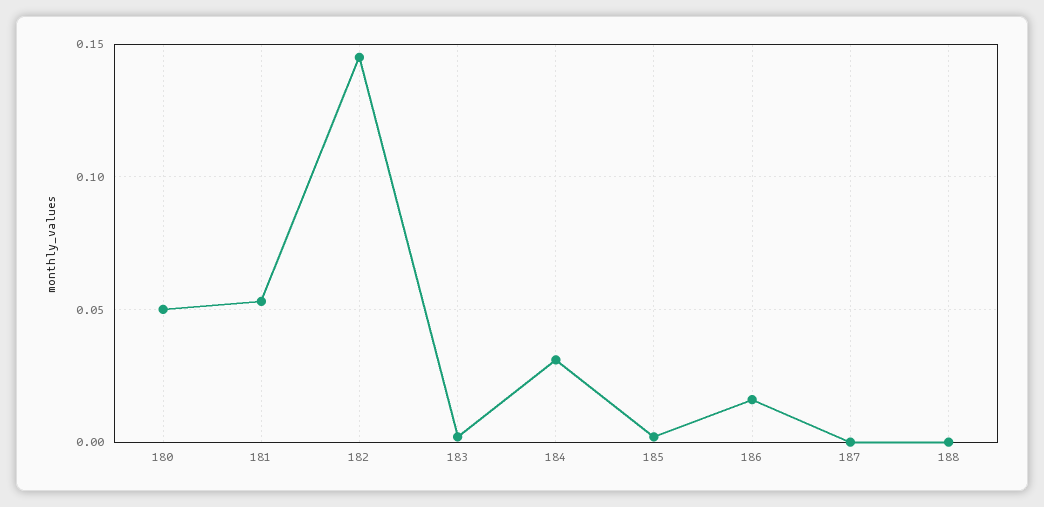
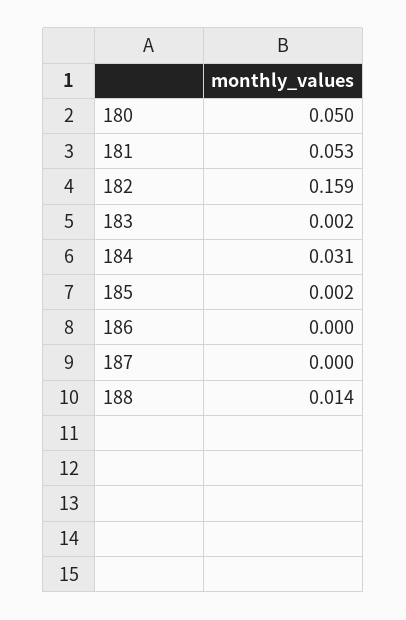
  {
    "180": 0.05,
    "181": 0.053,
-   "182": 0.145,
+   "182": 0.159,
    "183": 0.002,
    "184": 0.031,
    "185": 0.002,
-   "186": 0.015,
+   "186": 0,
    "187": 0,
-   "188": 0
+   "188": 0.014
  }

